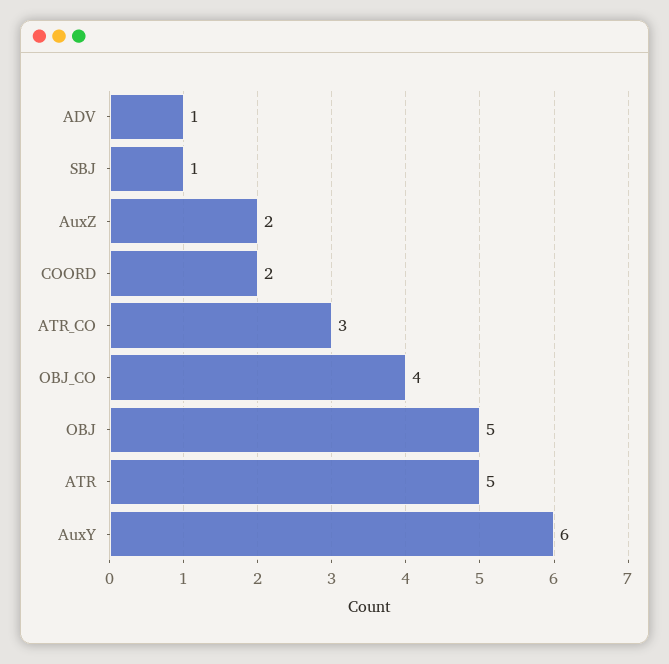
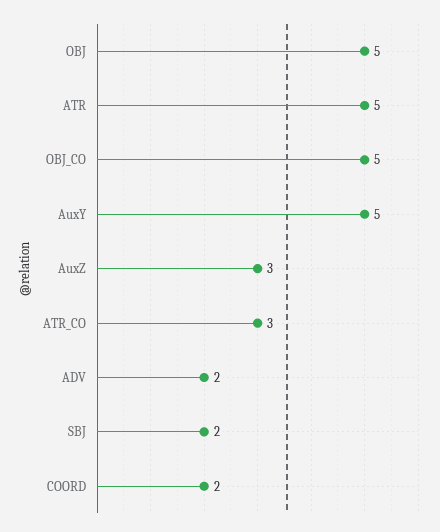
  {
-   "ADV": 1,
+   "ADV": 2,
-   "SBJ": 1,
+   "SBJ": 2,
-   "AuxZ": 2,
+   "AuxZ": 3,
    "COORD": 2,
    "ATR_CO": 3,
-   "OBJ_CO": 4,
+   "OBJ_CO": 5,
    "OBJ": 5,
    "ATR": 5,
-   "AuxY": 6
+   "AuxY": 5
  }

